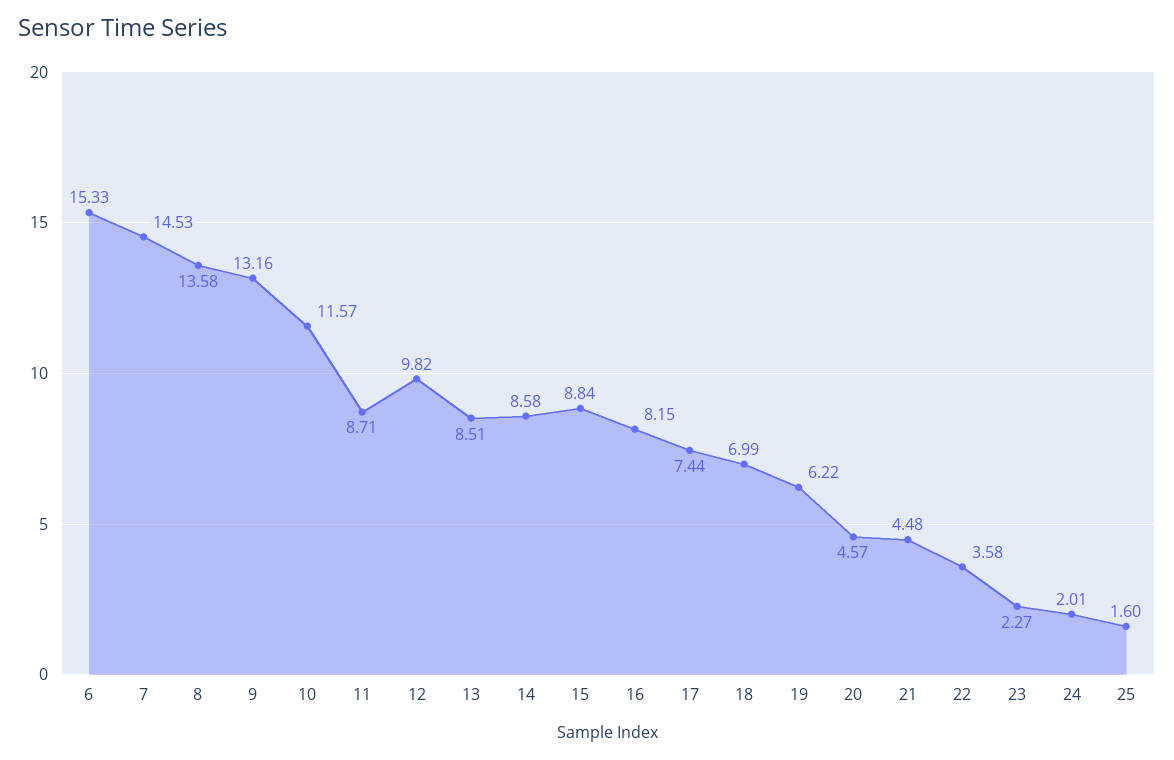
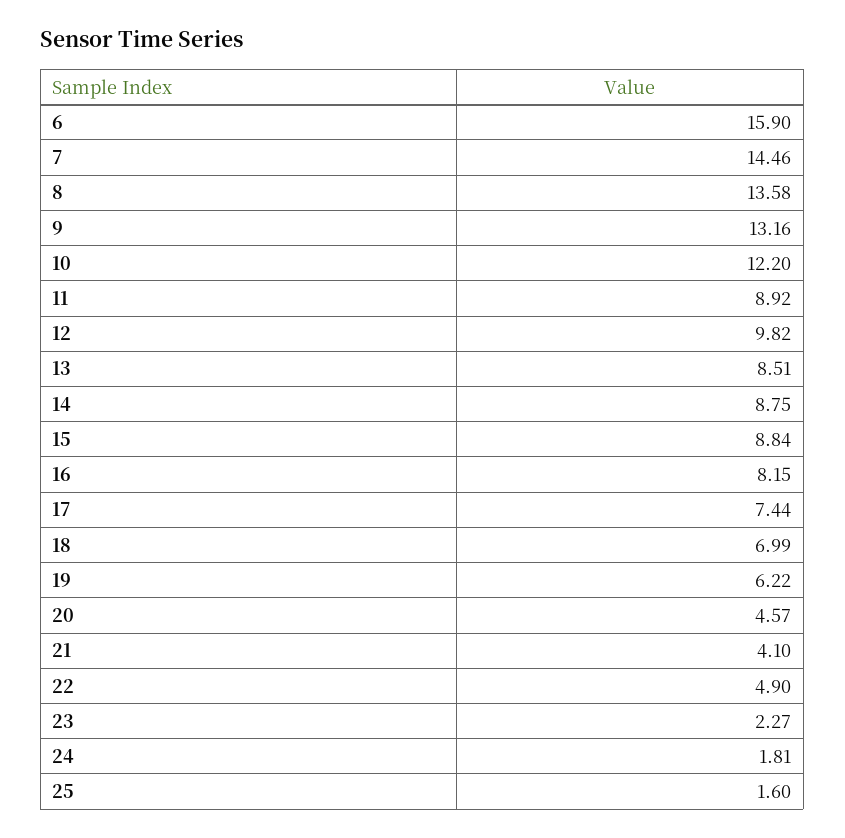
  {
-   "6": 15.33,
+   "6": 15.9,
-   "7": 14.53,
+   "7": 14.46,
    "8": 13.58,
    "9": 13.16,
-   "10": 11.57,
+   "10": 12.2,
-   "11": 8.71,
+   "11": 8.92,
    "12": 9.82,
    "13": 8.51,
-   "14": 8.58,
+   "14": 8.75,
    "15": 8.84,
    "16": 8.15,
    "17": 7.44,
    "18": 6.99,
    "19": 6.22,
    "20": 4.57,
-   "21": 4.48,
+   "21": 4.1,
-   "22": 3.58,
+   "22": 4.9,
    "23": 2.27,
-   "24": 2.01,
+   "24": 1.81,
    "25": 1.6
  }

